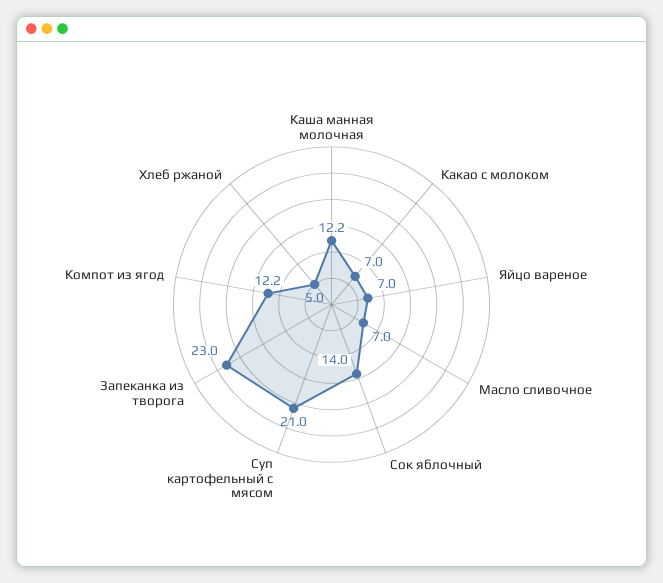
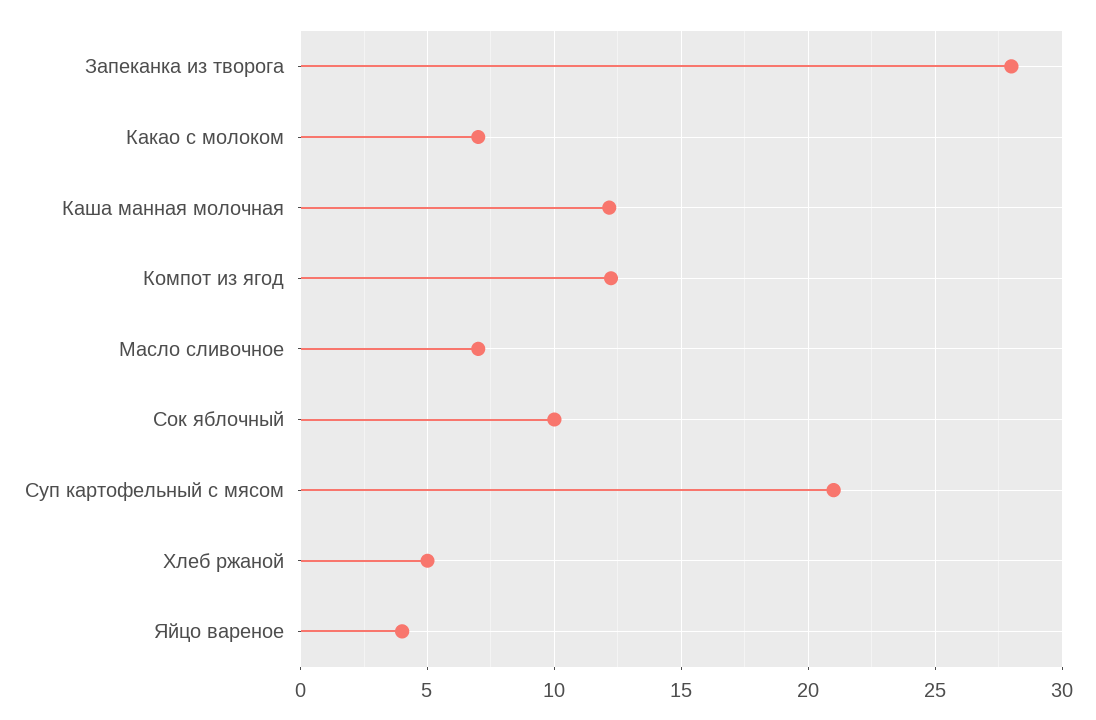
  {
    "Каша манная молочная": 12.2,
    "Какао с молоком": 7,
-   "Яйцо вареное": 7,
+   "Яйцо вареное": 4,
    "Масло сливочное": 7,
-   "Сок яблочный": 14,
+   "Сок яблочный": 10,
    "Суп картофельный с мясом": 21,
-   "Запеканка из творога": 23,
+   "Запеканка из творога": 28,
    "Компот из ягод": 12.2,
    "Хлеб ржаной": 5
  }

